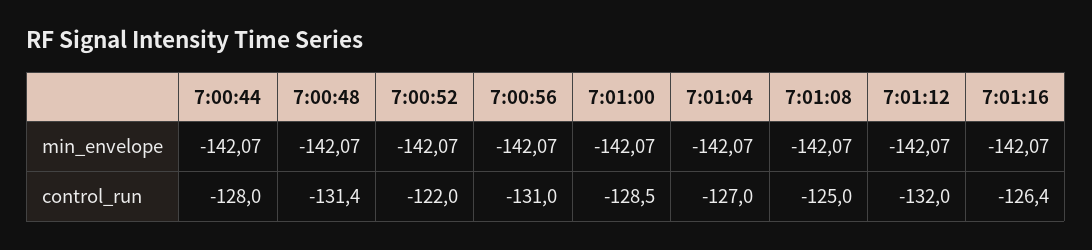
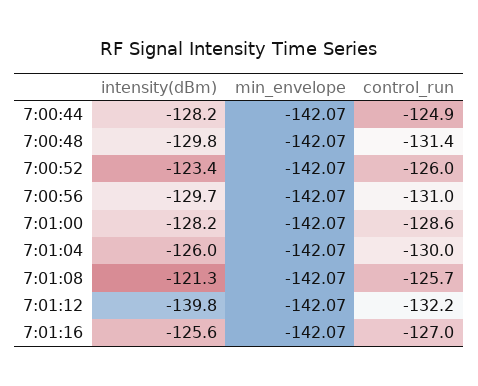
  {
    "7:00:44": {
      "min_envelope": -142.07,
-     "control_run": -128
+     "control_run": -124.9,
+     "intensity(dBm)": -128.2
    },
    "7:00:48": {
      "min_envelope": -142.07,
-     "control_run": -131.4
+     "control_run": -131.4,
+     "intensity(dBm)": -129.8
    },
    "7:00:52": {
      "min_envelope": -142.07,
-     "control_run": -122
+     "control_run": -126,
+     "intensity(dBm)": -123.4
    },
    "7:00:56": {
      "min_envelope": -142.07,
-     "control_run": -131
+     "control_run": -131,
+     "intensity(dBm)": -129.7
    },
    "7:01:00": {
      "min_envelope": -142.07,
-     "control_run": -128.5
+     "control_run": -128.6,
+     "intensity(dBm)": -128.2
    },
    "7:01:04": {
      "min_envelope": -142.07,
-     "control_run": -127
+     "control_run": -130,
+     "intensity(dBm)": -126
    },
    "7:01:08": {
      "min_envelope": -142.07,
-     "control_run": -125
+     "control_run": -125.7,
+     "intensity(dBm)": -121.3
    },
    "7:01:12": {
      "min_envelope": -142.07,
-     "control_run": -132
+     "control_run": -132.2,
+     "intensity(dBm)": -139.8
    },
    "7:01:16": {
      "min_envelope": -142.07,
-     "control_run": -126.4
+     "control_run": -127,
+     "intensity(dBm)": -125.6
    }
  }

